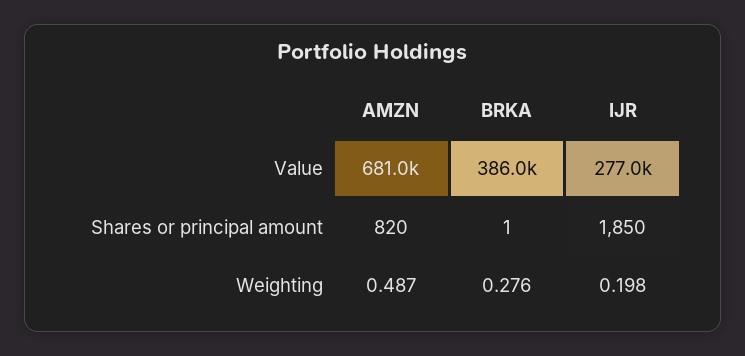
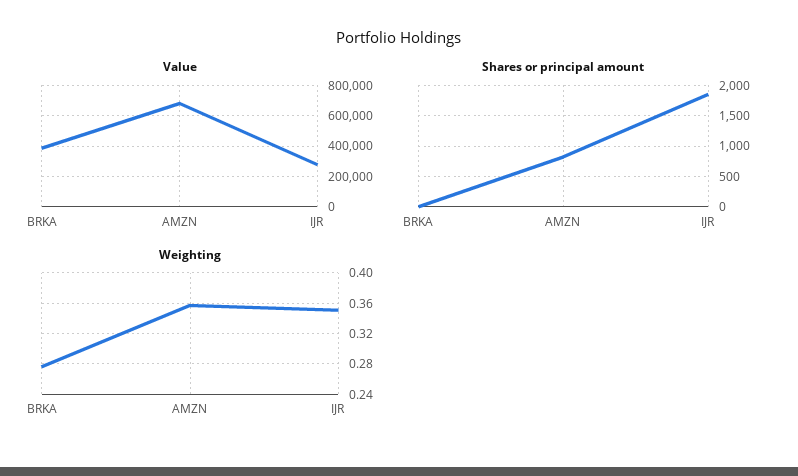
  {
    "Value": {
      "AMZN": 681000,
      "BRKA": 386000,
      "IJR": 277000
    },
    "Shares or principal amount": {
      "AMZN": 820,
      "BRKA": 1,
      "IJR": 1850
    },
    "Weighting": {
-     "AMZN": 0.487,
+     "AMZN": 0.36,
      "BRKA": 0.276,
-     "IJR": 0.198
+     "IJR": 0.35
    }
  }

